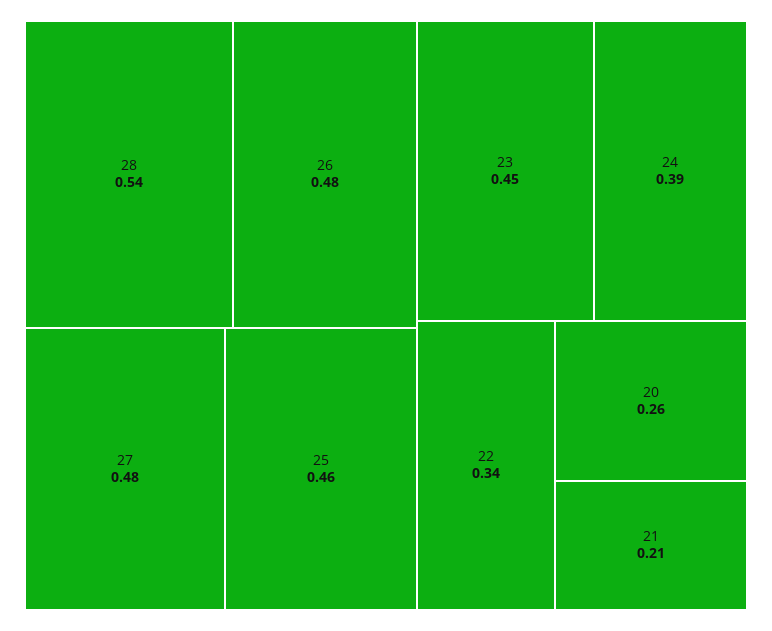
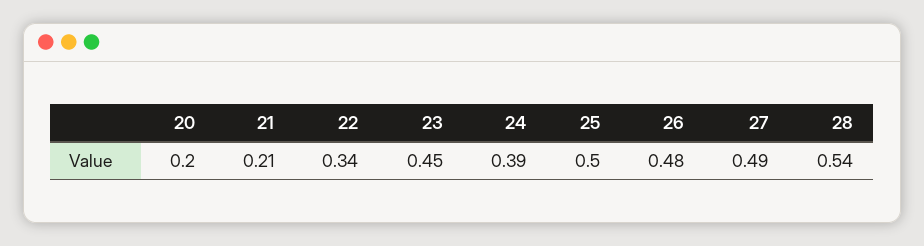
  {
    "28": 0.54,
    "26": 0.48,
-   "27": 0.48,
+   "27": 0.49,
-   "25": 0.46,
+   "25": 0.5,
    "23": 0.45,
    "24": 0.39,
    "22": 0.34,
-   "20": 0.26,
+   "20": 0.2,
    "21": 0.21
  }

